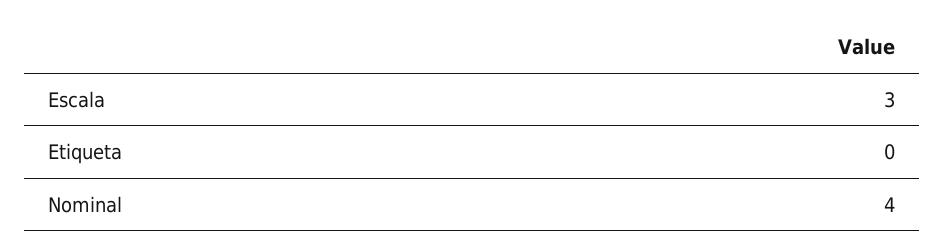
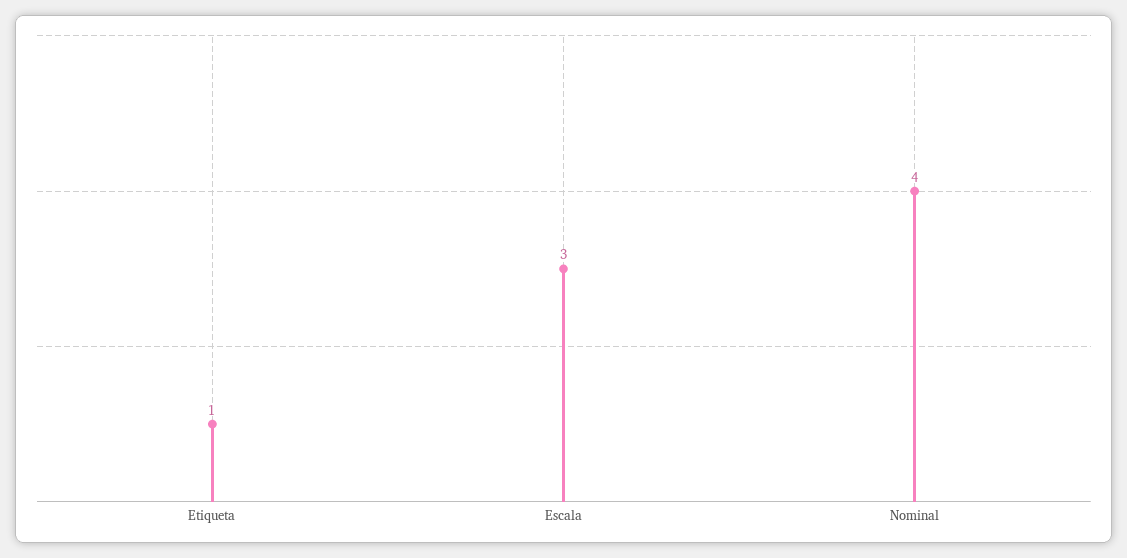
  {
    "Escala": 3,
-   "Etiqueta": 0,
+   "Etiqueta": 1,
    "Nominal": 4
  }

